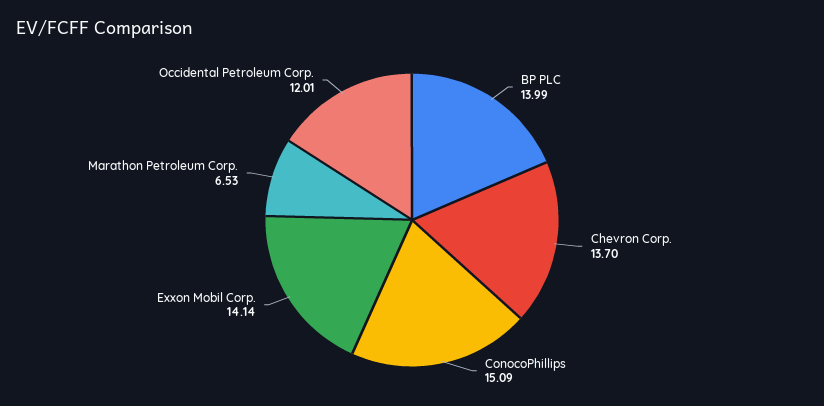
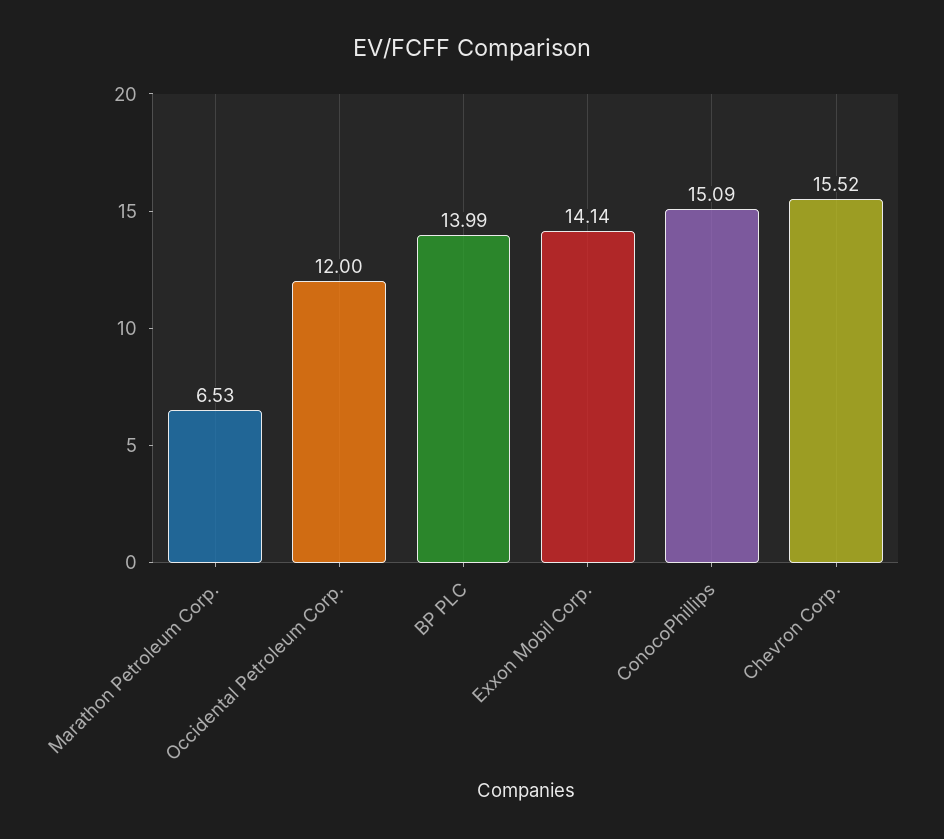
  {
    "BP PLC": 13.99,
-   "Chevron Corp.": 13.7,
+   "Chevron Corp.": 15.52,
    "ConocoPhillips": 15.09,
    "Exxon Mobil Corp.": 14.14,
    "Marathon Petroleum Corp.": 6.53,
-   "Occidental Petroleum Corp.": 12.01
+   "Occidental Petroleum Corp.": 12
  }

